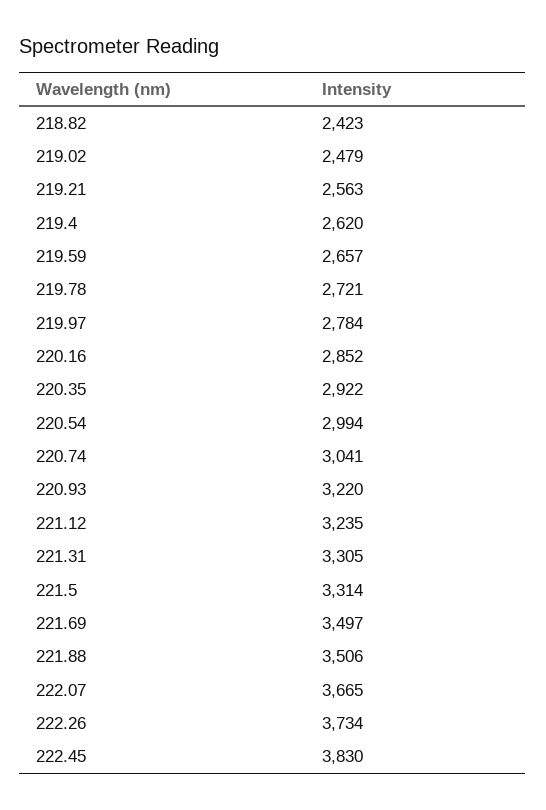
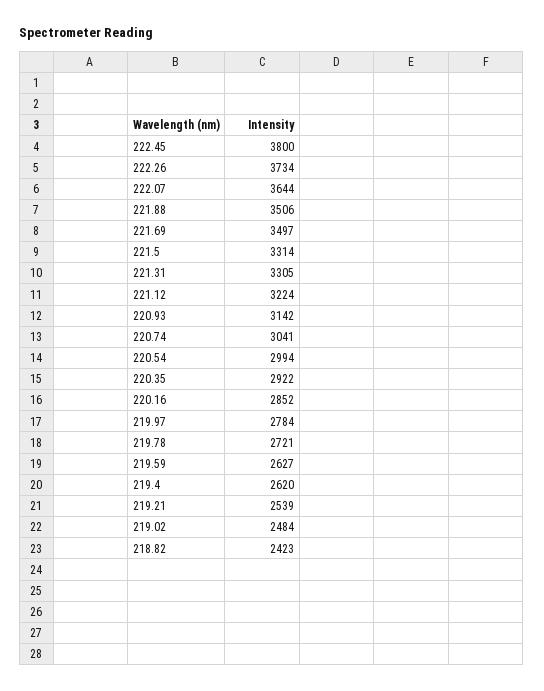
  {
    "218.82": 2423,
-   "219.02": 2479,
+   "219.02": 2484,
-   "219.21": 2563,
+   "219.21": 2539,
    "219.4": 2620,
-   "219.59": 2657,
+   "219.59": 2627,
    "219.78": 2721,
    "219.97": 2784,
    "220.16": 2852,
    "220.35": 2922,
    "220.54": 2994,
    "220.74": 3041,
-   "220.93": 3220,
+   "220.93": 3142,
-   "221.12": 3235,
+   "221.12": 3224,
    "221.31": 3305,
    "221.5": 3314,
    "221.69": 3497,
    "221.88": 3506,
-   "222.07": 3665,
+   "222.07": 3644,
    "222.26": 3734,
-   "222.45": 3830
+   "222.45": 3800
  }

